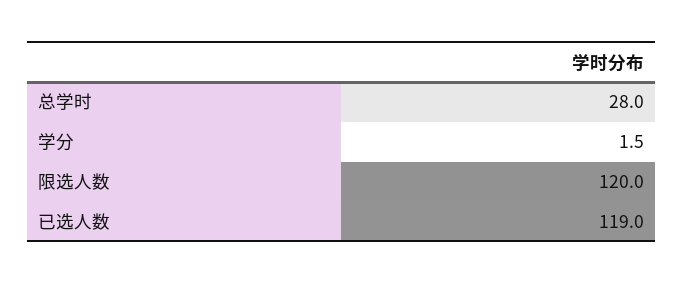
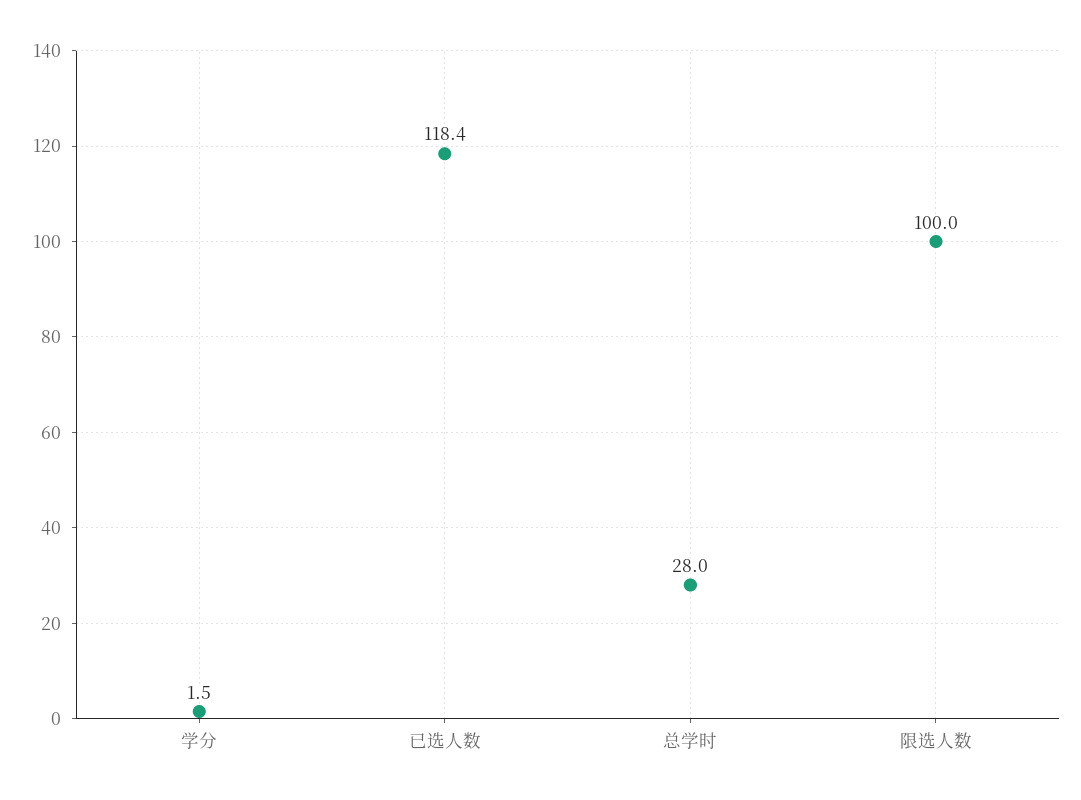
  {
    "总学时": 28,
    "学分": 1.5,
-   "限选人数": 120,
+   "限选人数": 100,
-   "已选人数": 119
+   "已选人数": 118.4
  }

